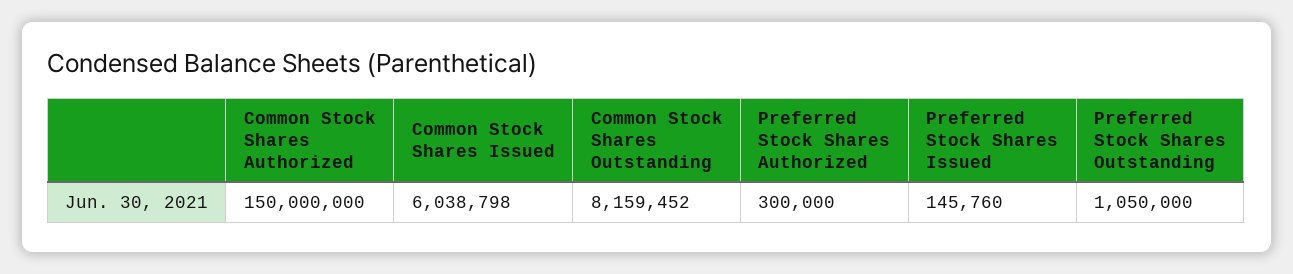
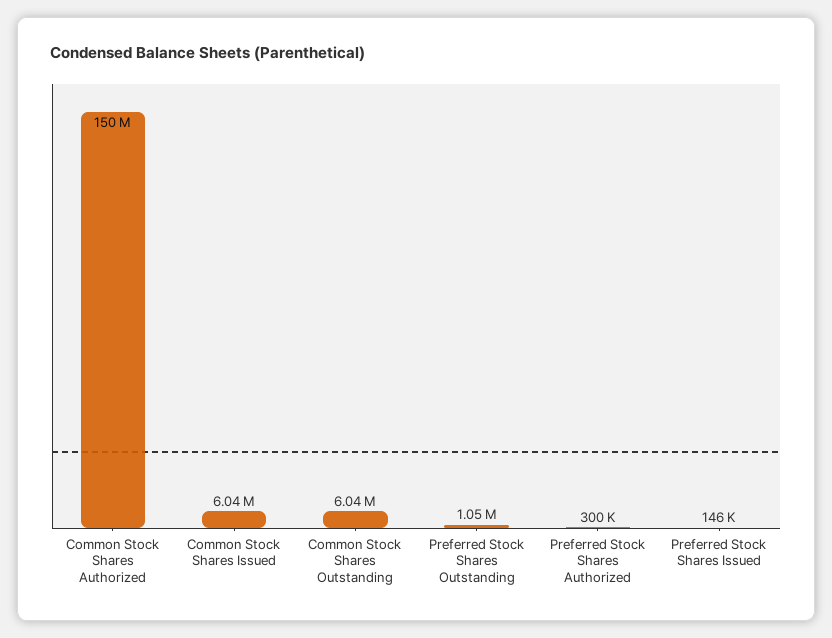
  {
    "Common Stock Shares Authorized": 150000000,
    "Common Stock Shares Issued": 6038798,
-   "Common Stock Shares Outstanding": 8159452,
+   "Common Stock Shares Outstanding": 6040000,
    "Preferred Stock Shares Authorized": 300000,
    "Preferred Stock Shares Issued": 145760,
    "Preferred Stock Shares Outstanding": 1050000
  }

